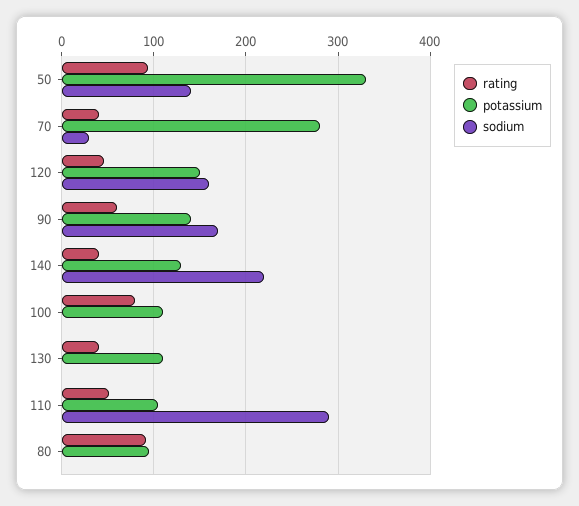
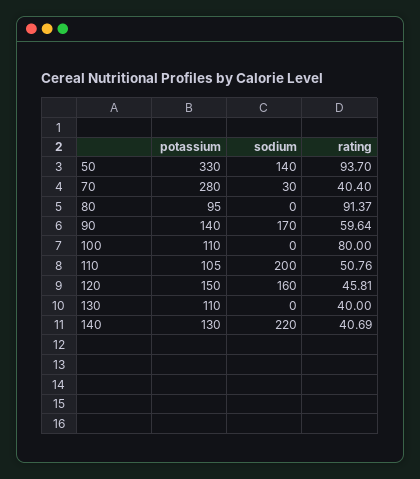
  {
    "rating": {
      "50": 93.7,
      "70": 40.4,
      "120": 45.81,
      "90": 59.64,
      "140": 40.69,
      "100": 80,
      "130": 40,
      "110": 50.76,
      "80": 91.37
    },
    "potassium": {
      "50": 330,
      "70": 280,
      "120": 150,
      "90": 140,
      "140": 130,
      "100": 110,
      "130": 110,
      "110": 105,
      "80": 95
    },
    "sodium": {
      "50": 140,
      "70": 30,
      "120": 160,
      "90": 170,
      "140": 220,
      "100": 0,
      "130": 0,
-     "110": 290,
+     "110": 200,
      "80": 0
    }
  }

